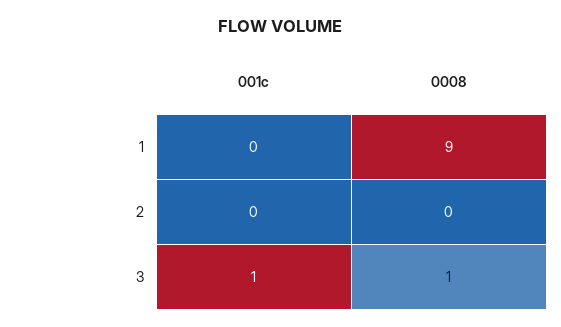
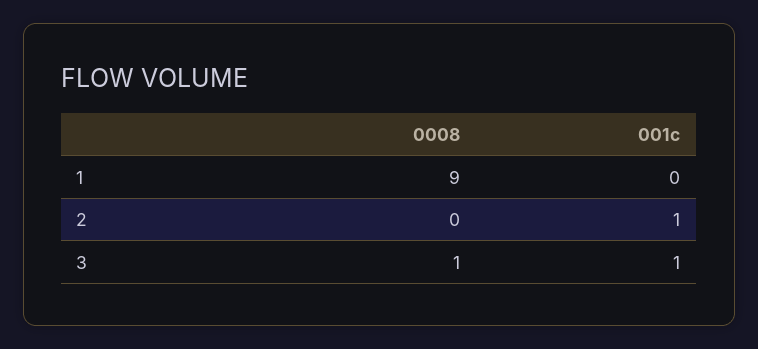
  {
    "001c": {
      "1": 0,
-     "2": 0,
+     "2": 1,
      "3": 1
    },
    "0008": {
      "1": 9,
      "2": 0,
      "3": 1
    }
  }

